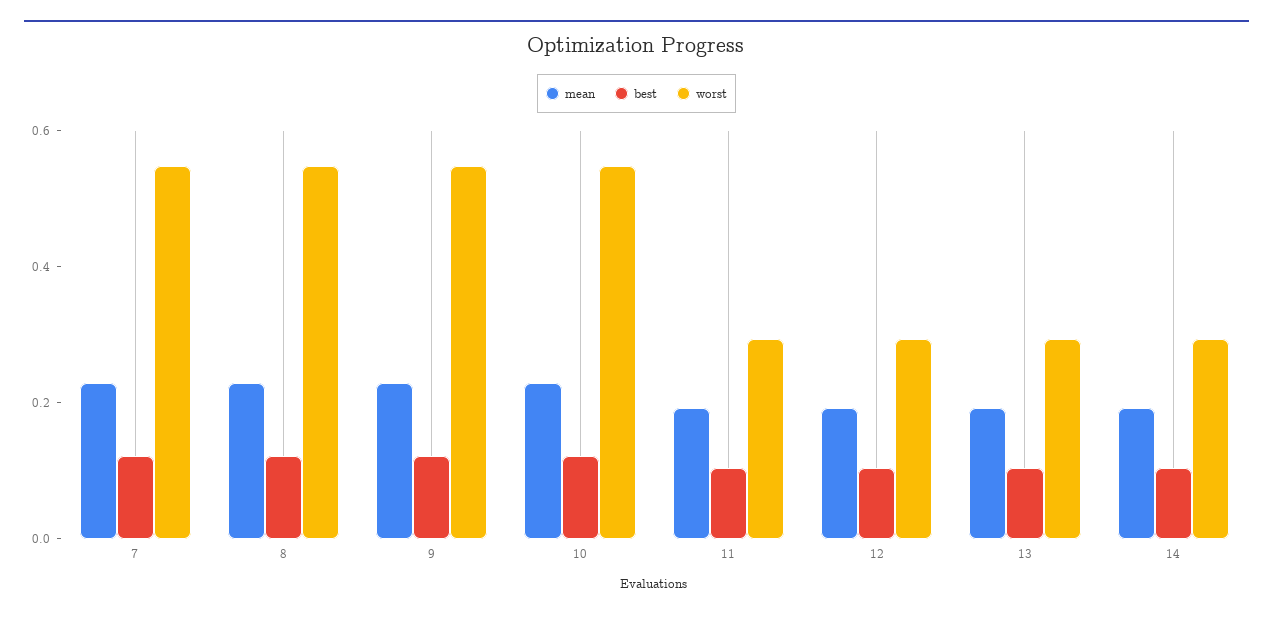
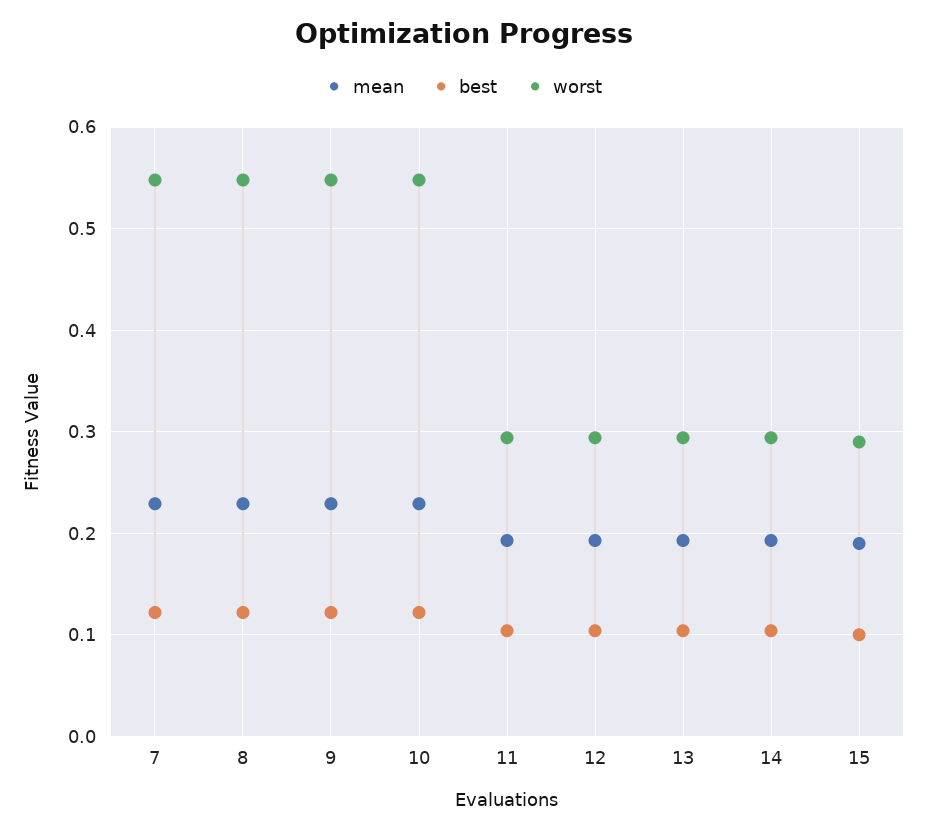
  {
    "mean": {
      "7": 0.23,
      "8": 0.23,
      "9": 0.23,
      "10": 0.23,
      "11": 0.19,
      "12": 0.19,
      "13": 0.19,
-     "14": 0.19
+     "14": 0.19,
+     "15": 0.19
    },
    "best": {
      "7": 0.12,
      "8": 0.12,
      "9": 0.12,
      "10": 0.12,
      "11": 0.1,
      "12": 0.1,
      "13": 0.1,
-     "14": 0.1
+     "14": 0.1,
+     "15": 0.1
    },
    "worst": {
      "7": 0.55,
      "8": 0.55,
      "9": 0.55,
      "10": 0.55,
      "11": 0.29,
      "12": 0.29,
      "13": 0.29,
-     "14": 0.29
+     "14": 0.29,
+     "15": 0.29
    }
  }

